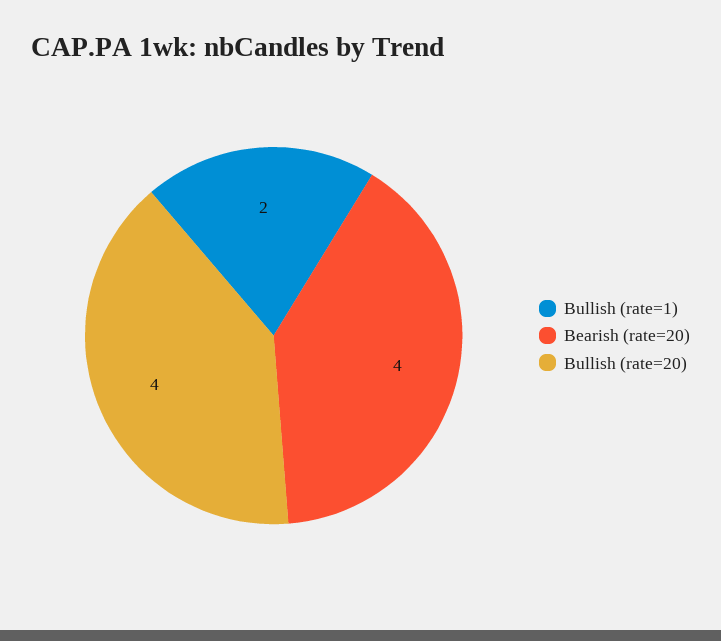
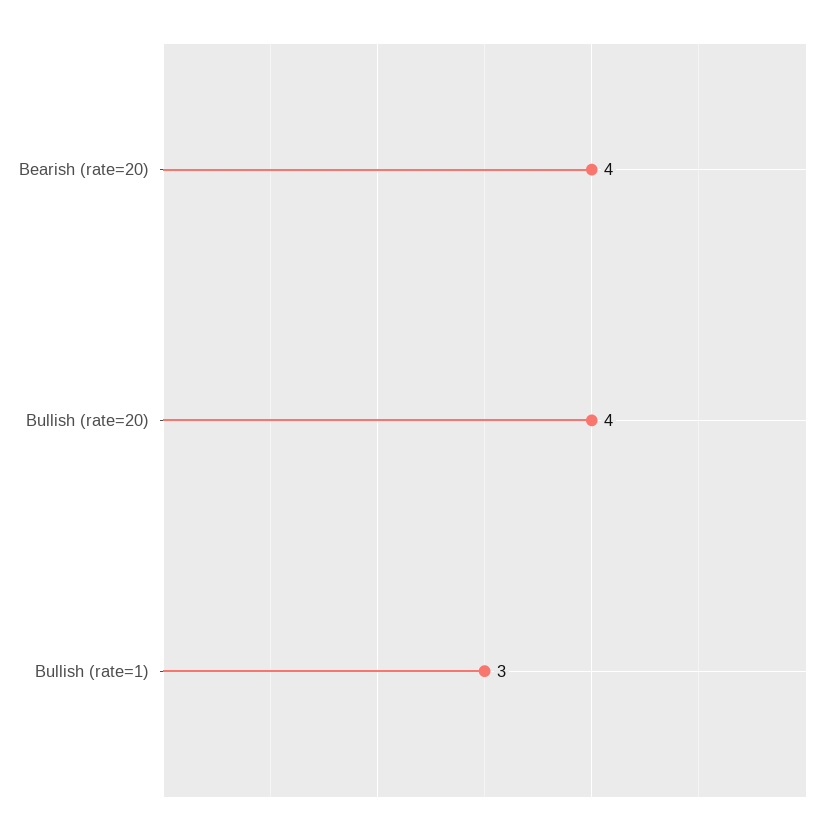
  {
-   "Bullish (rate=1)": 2,
+   "Bullish (rate=1)": 3,
    "Bearish (rate=20)": 4,
    "Bullish (rate=20)": 4
  }

